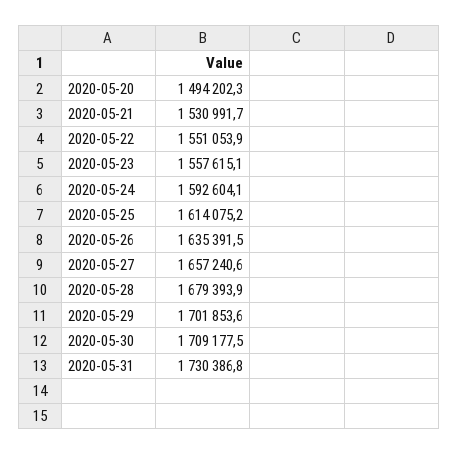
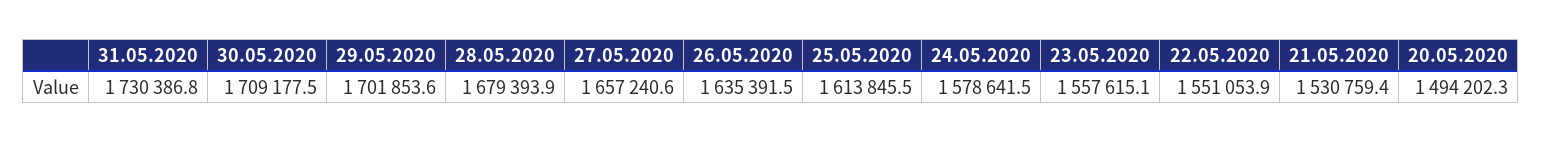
  {
    "2020-05-20": 1494202.3,
-   "2020-05-21": 1530991.7,
+   "2020-05-21": 1530759.4,
    "2020-05-22": 1551053.9,
    "2020-05-23": 1557615.1,
-   "2020-05-24": 1592604.1,
+   "2020-05-24": 1578641.5,
-   "2020-05-25": 1614075.2,
+   "2020-05-25": 1613845.5,
    "2020-05-26": 1635391.5,
    "2020-05-27": 1657240.6,
    "2020-05-28": 1679393.9,
    "2020-05-29": 1701853.6,
    "2020-05-30": 1709177.5,
    "2020-05-31": 1730386.8
  }

